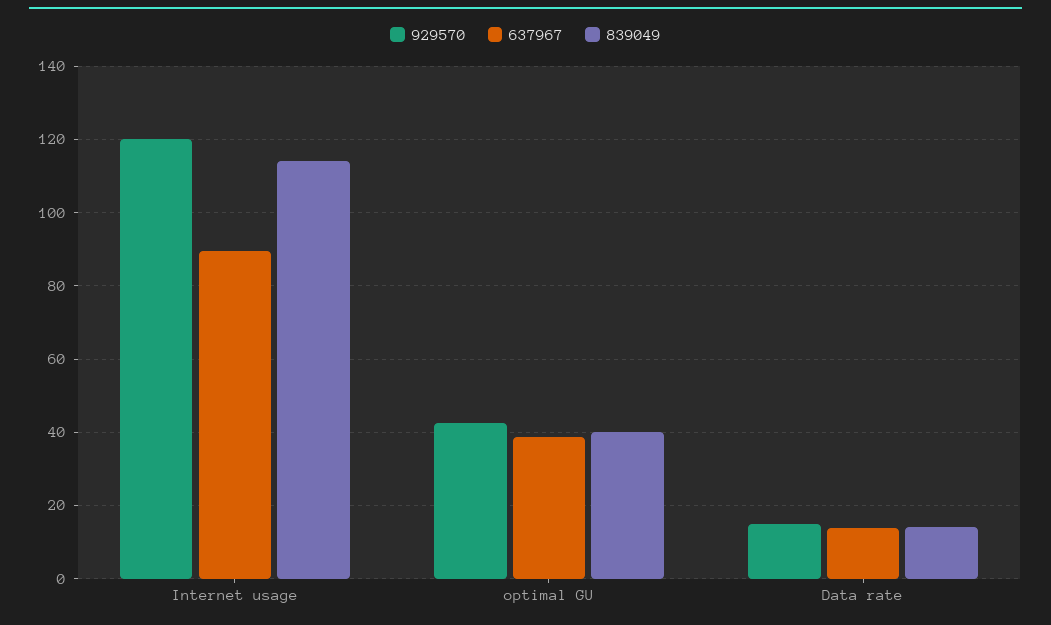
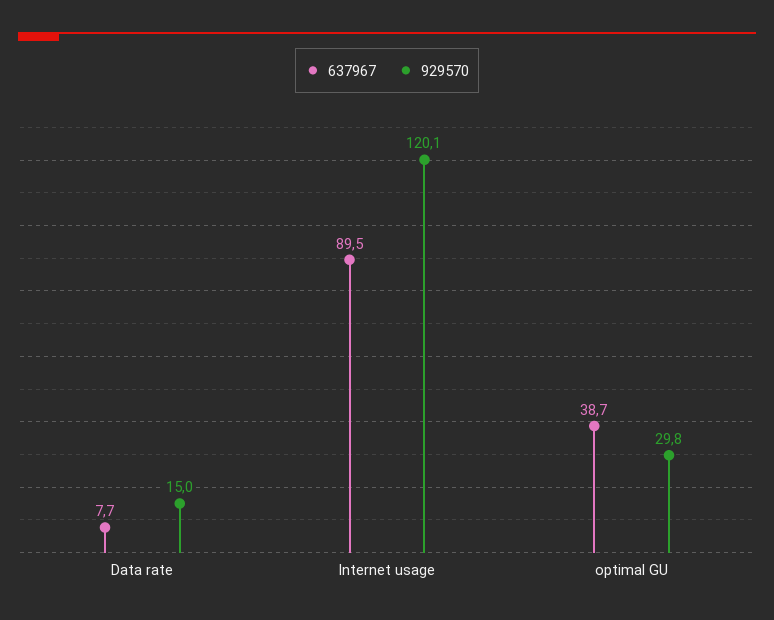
  {
    "929570": {
      "Internet usage": 120.1,
-     "optimal GU": 42,
+     "optimal GU": 29.8,
      "Data rate": 15
    },
    "637967": {
      "Internet usage": 89.5,
      "optimal GU": 38.7,
-     "Data rate": 14
+     "Data rate": 7.7
-   },
+   }
-   "839049": {
-     "Internet usage": 114,
-     "optimal GU": 40,
-     "Data rate": 14
-   }
  }

